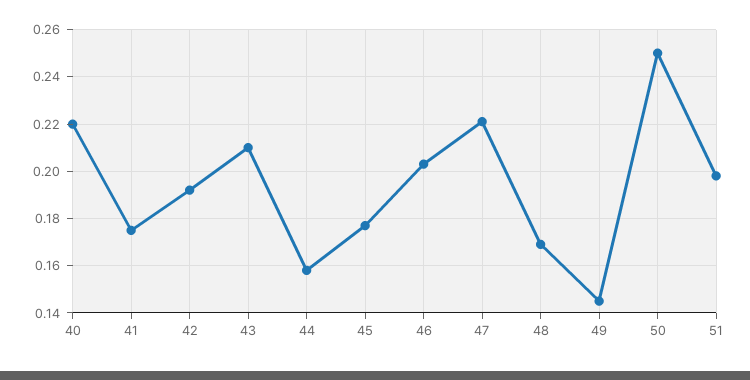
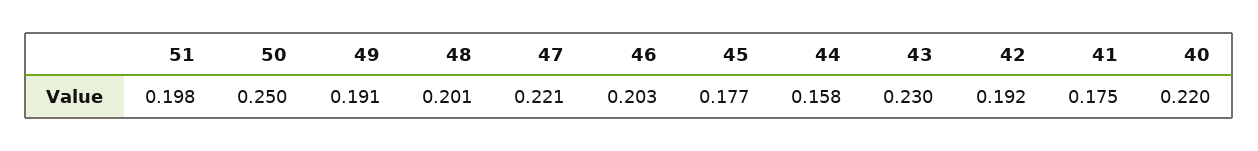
  {
    "40": 0.22,
    "41": 0.175,
    "42": 0.192,
-   "43": 0.21,
+   "43": 0.23,
    "44": 0.158,
    "45": 0.177,
    "46": 0.203,
    "47": 0.221,
-   "48": 0.17,
+   "48": 0.201,
-   "49": 0.145,
+   "49": 0.191,
    "50": 0.25,
    "51": 0.198
  }

